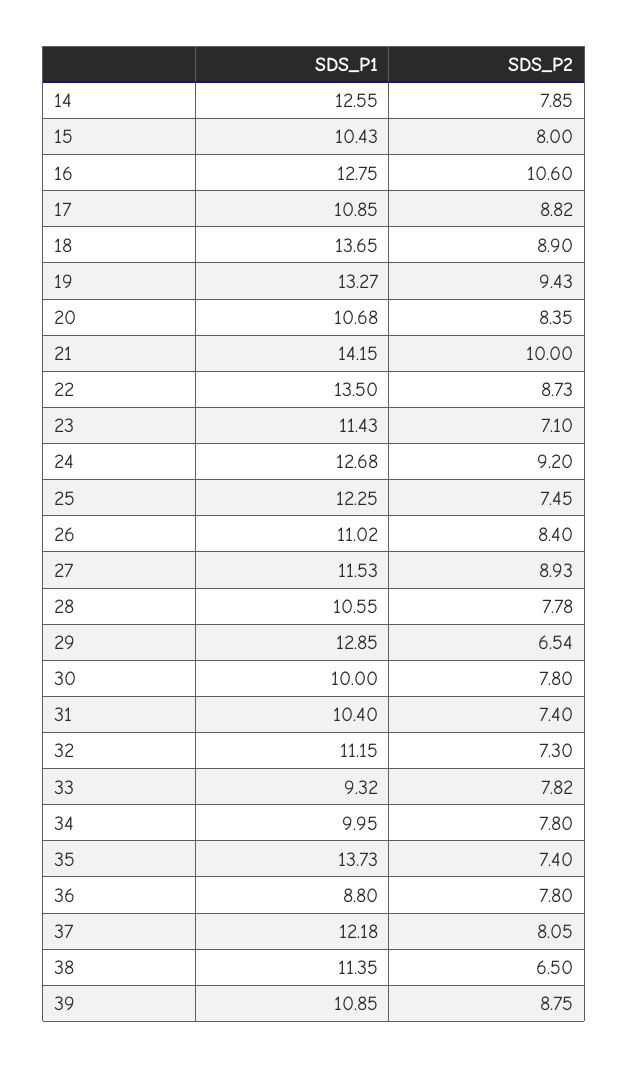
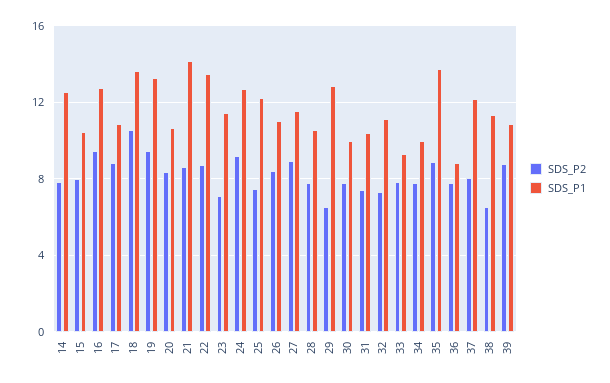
  {
    "SDS_P1": {
      "14": 12.55,
      "15": 10.43,
      "16": 12.75,
      "17": 10.85,
      "18": 13.65,
      "19": 13.27,
      "20": 10.68,
      "21": 14.15,
      "22": 13.5,
      "23": 11.43,
      "24": 12.68,
      "25": 12.25,
      "26": 11.02,
      "27": 11.53,
      "28": 10.55,
      "29": 12.85,
      "30": 10,
      "31": 10.4,
      "32": 11.15,
      "33": 9.32,
      "34": 9.95,
      "35": 13.73,
      "36": 8.8,
      "37": 12.18,
      "38": 11.35,
      "39": 10.85
    },
    "SDS_P2": {
      "14": 7.85,
      "15": 8,
-     "16": 10.6,
+     "16": 9.5,
      "17": 8.82,
-     "18": 8.9,
+     "18": 10.5,
      "19": 9.43,
      "20": 8.35,
-     "21": 10,
+     "21": 8.5,
      "22": 8.73,
      "23": 7.1,
      "24": 9.2,
      "25": 7.45,
      "26": 8.4,
      "27": 8.93,
      "28": 7.78,
      "29": 6.54,
      "30": 7.8,
      "31": 7.4,
      "32": 7.3,
      "33": 7.82,
      "34": 7.8,
-     "35": 7.4,
+     "35": 9,
      "36": 7.8,
      "37": 8.05,
      "38": 6.5,
      "39": 8.75
    }
  }

